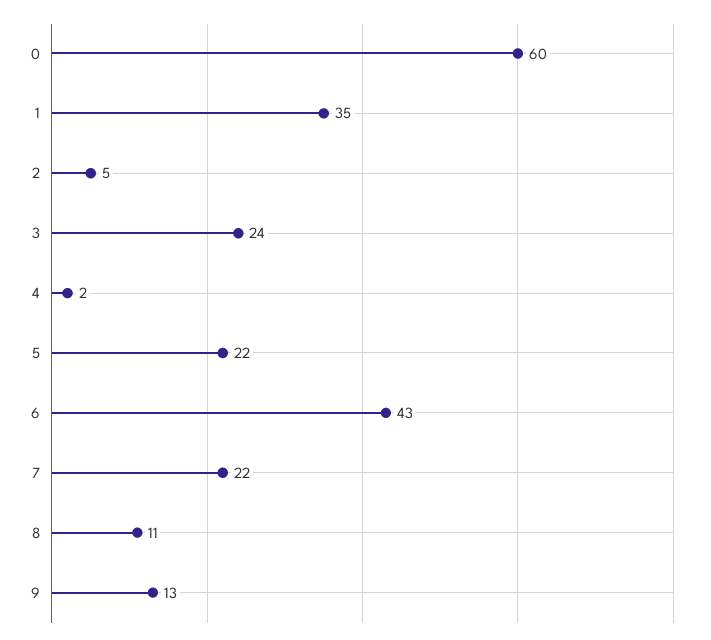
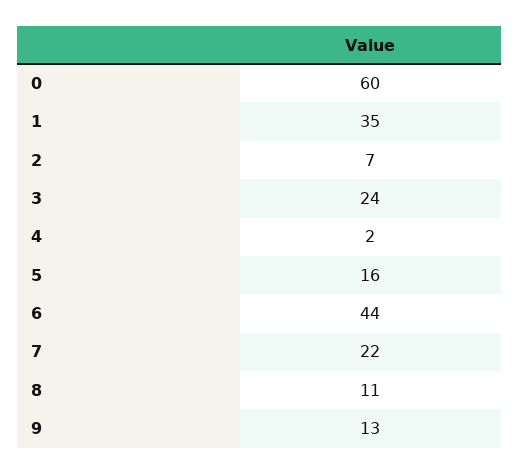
  {
    "0": 60,
    "1": 35,
-   "2": 5,
+   "2": 7,
    "3": 24,
    "4": 2,
-   "5": 22,
+   "5": 16,
-   "6": 43,
+   "6": 44,
    "7": 22,
    "8": 11,
    "9": 13
  }

